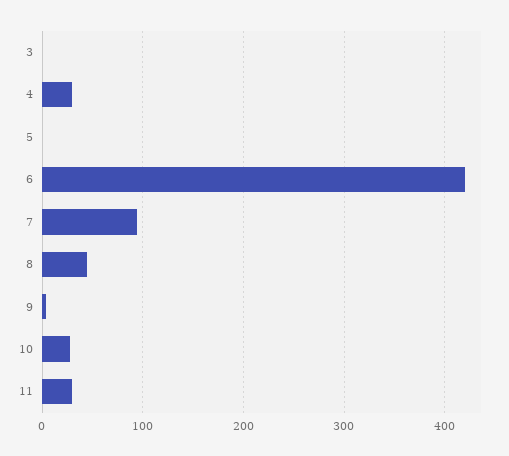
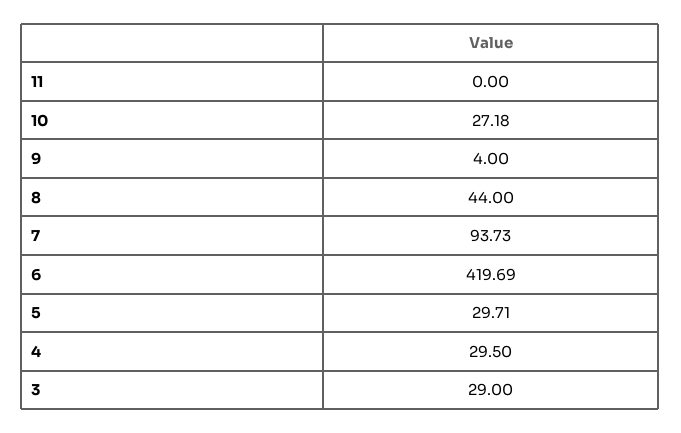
  {
-   "3": 0,
+   "3": 29,
    "4": 29.5,
-   "5": 0,
+   "5": 29.71,
    "6": 419.69,
    "7": 93.73,
    "8": 44,
    "9": 4,
    "10": 27.18,
-   "11": 30
+   "11": 0
  }

